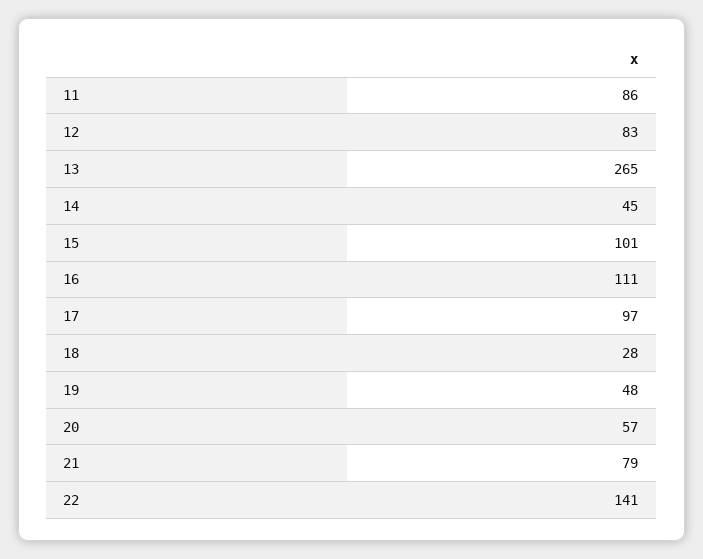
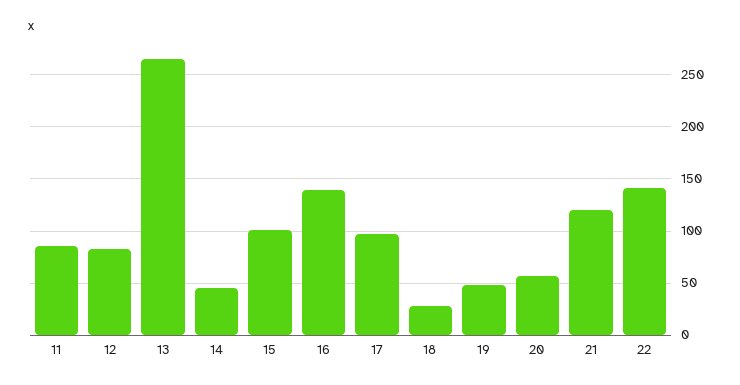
  {
    "11": 86,
    "12": 83,
    "13": 265,
    "14": 45,
    "15": 101,
-   "16": 111,
+   "16": 140,
    "17": 97,
    "18": 28,
    "19": 48,
    "20": 57,
-   "21": 79,
+   "21": 120,
    "22": 141
  }

